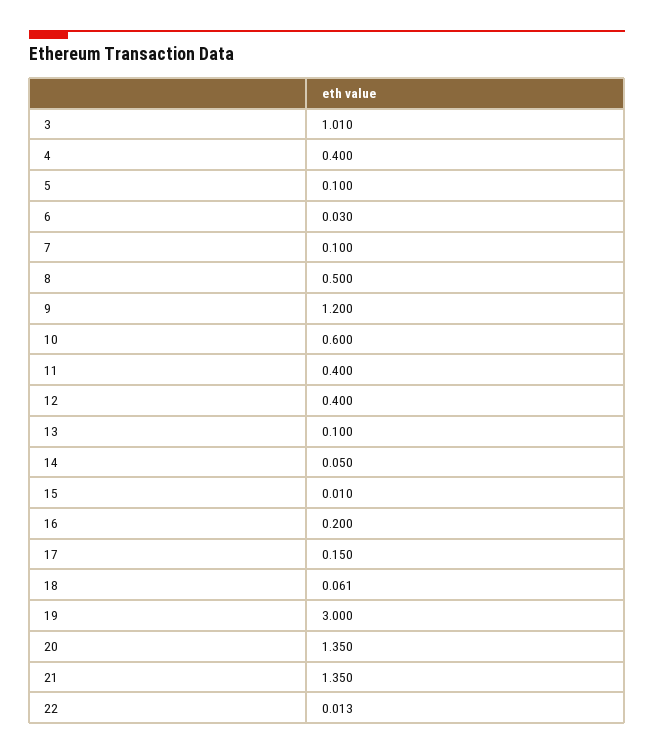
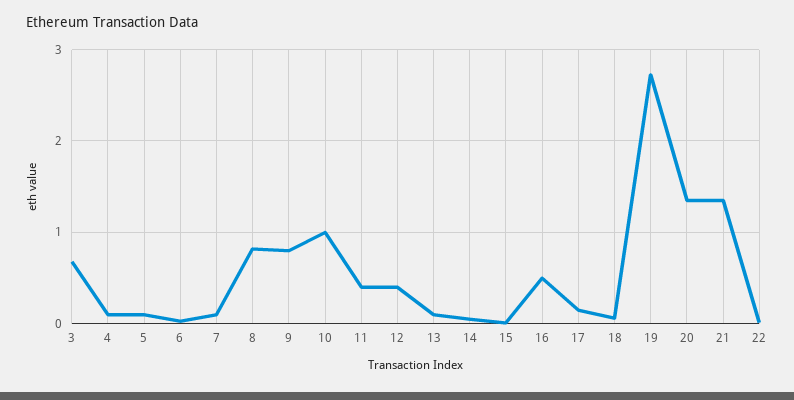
  {
-   "3": 1.01,
+   "3": 0.7,
-   "4": 0.4,
+   "4": 0.1,
    "5": 0.1,
    "6": 0.03,
    "7": 0.1,
-   "8": 0.5,
+   "8": 0.8,
-   "9": 1.2,
+   "9": 0.8,
-   "10": 0.6,
+   "10": 1,
    "11": 0.4,
    "12": 0.4,
    "13": 0.1,
    "14": 0.05,
    "15": 0.01,
-   "16": 0.2,
+   "16": 0.5,
    "17": 0.15,
    "18": 0.061,
-   "19": 3,
+   "19": 2.7,
    "20": 1.35,
    "21": 1.35,
    "22": 0.013
  }

